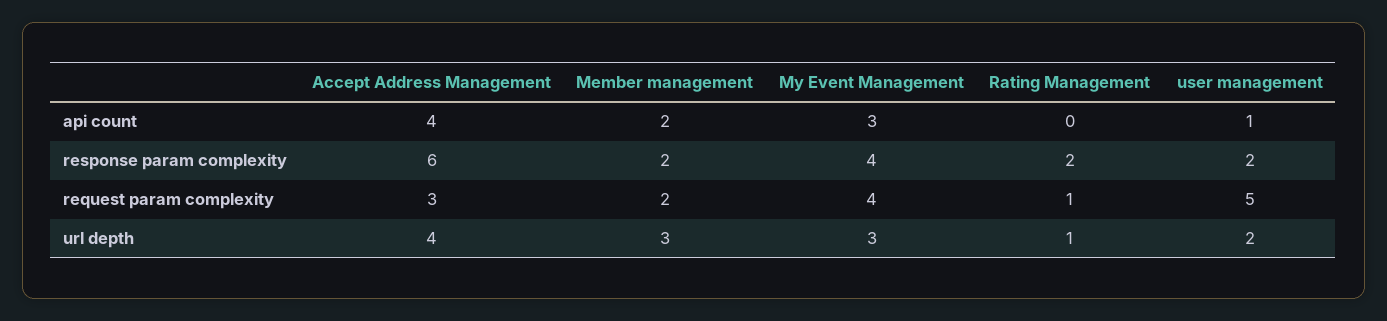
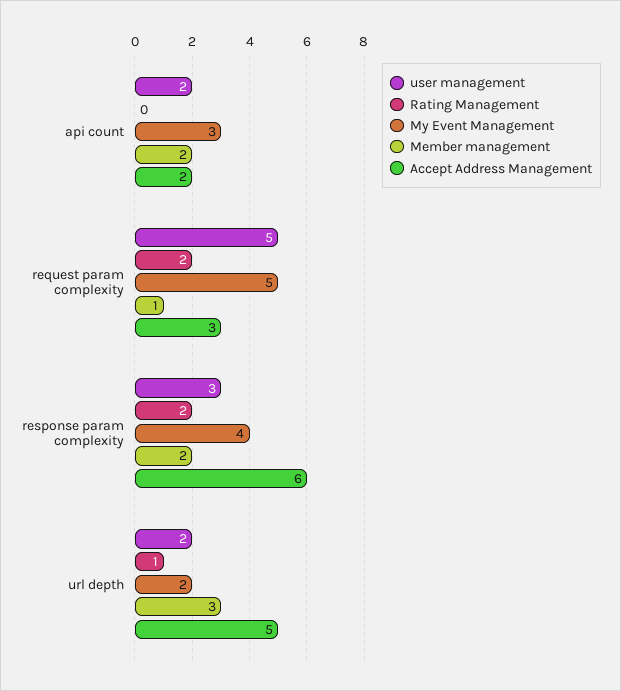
  {
    "Accept Address Management": {
-     "api count": 4,
+     "api count": 2,
      "response param complexity": 6,
      "request param complexity": 3,
-     "url depth": 4
+     "url depth": 5
    },
    "Member management": {
      "api count": 2,
      "response param complexity": 2,
-     "request param complexity": 2,
+     "request param complexity": 1,
      "url depth": 3
    },
    "My Event Management": {
      "api count": 3,
      "response param complexity": 4,
-     "request param complexity": 4,
+     "request param complexity": 5,
-     "url depth": 3
+     "url depth": 2
    },
    "Rating Management": {
      "api count": 0,
      "response param complexity": 2,
-     "request param complexity": 1,
+     "request param complexity": 2,
      "url depth": 1
    },
    "user management": {
-     "api count": 1,
+     "api count": 2,
-     "response param complexity": 2,
+     "response param complexity": 3,
      "request param complexity": 5,
      "url depth": 2
    }
  }

